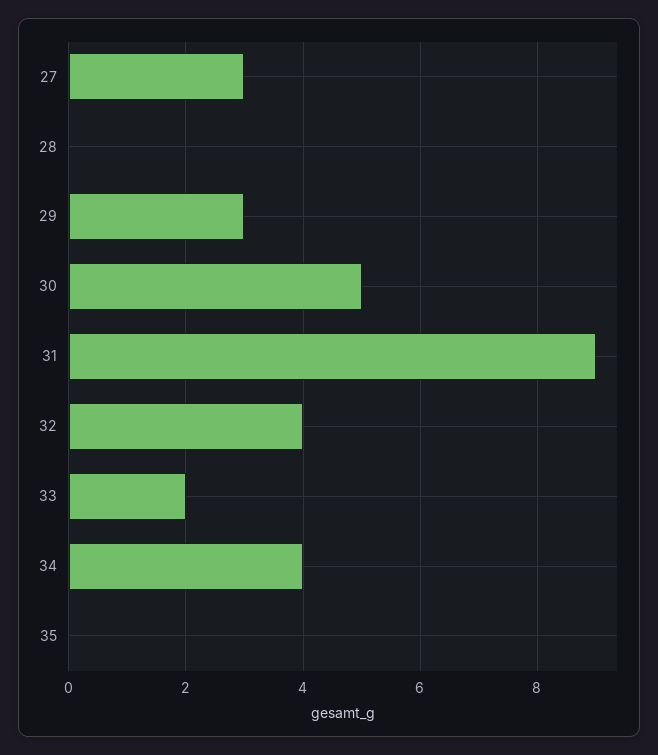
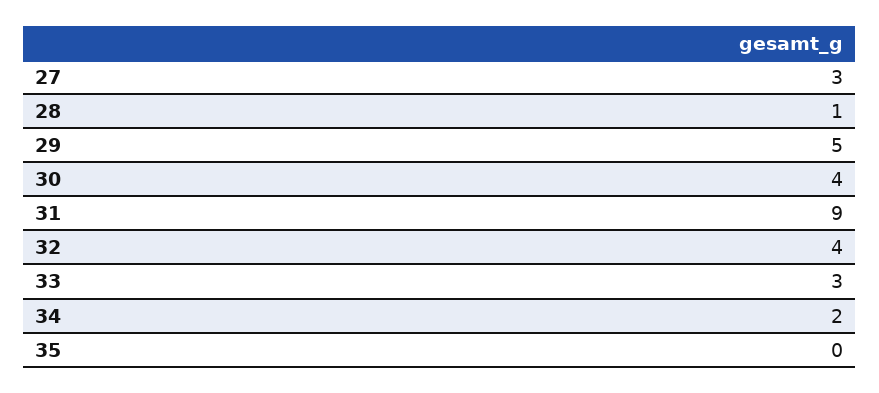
  {
    "27": 3,
-   "28": 0,
+   "28": 1,
-   "29": 3,
+   "29": 5,
-   "30": 5,
+   "30": 4,
    "31": 9,
    "32": 4,
-   "33": 2,
+   "33": 3,
-   "34": 4,
+   "34": 2,
    "35": 0
  }

